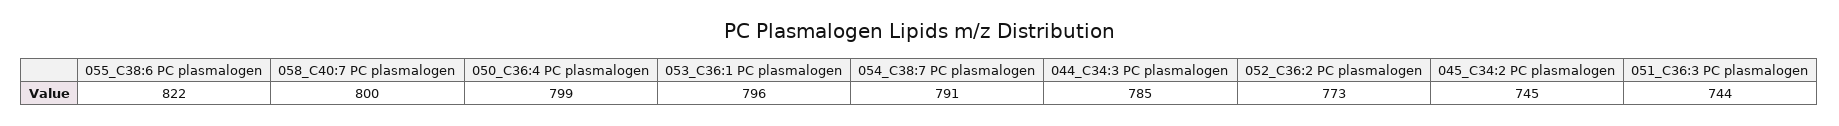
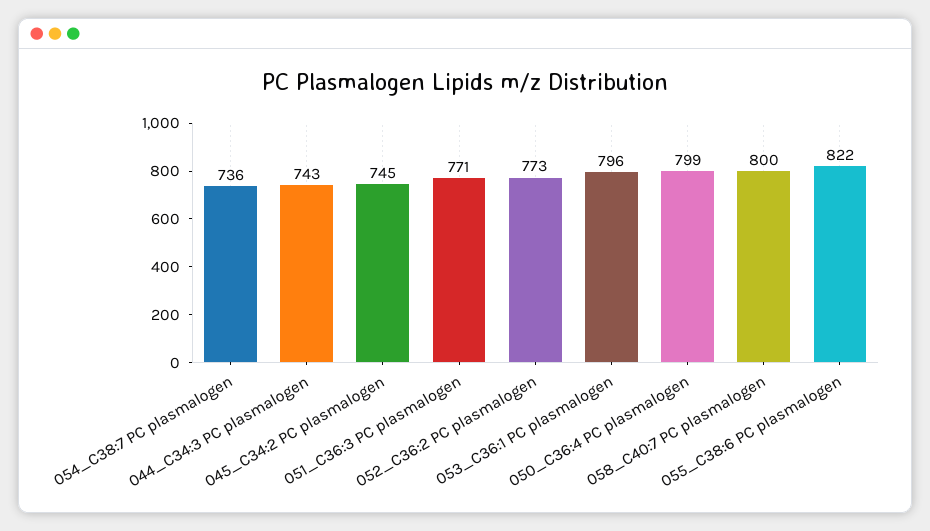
  {
    "055_C38:6 PC plasmalogen": 822,
    "058_C40:7 PC plasmalogen": 800,
    "050_C36:4 PC plasmalogen": 799,
    "053_C36:1 PC plasmalogen": 796,
-   "054_C38:7 PC plasmalogen": 791,
+   "054_C38:7 PC plasmalogen": 736,
-   "044_C34:3 PC plasmalogen": 785,
+   "044_C34:3 PC plasmalogen": 743,
    "052_C36:2 PC plasmalogen": 773,
    "045_C34:2 PC plasmalogen": 745,
-   "051_C36:3 PC plasmalogen": 744
+   "051_C36:3 PC plasmalogen": 771
  }

